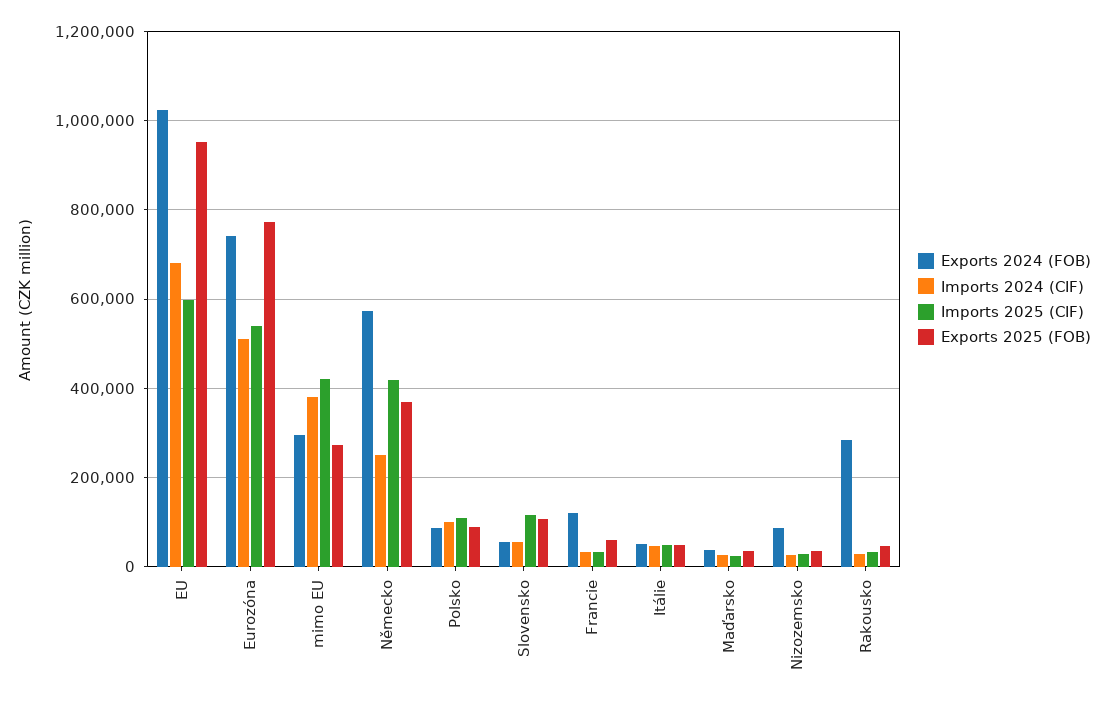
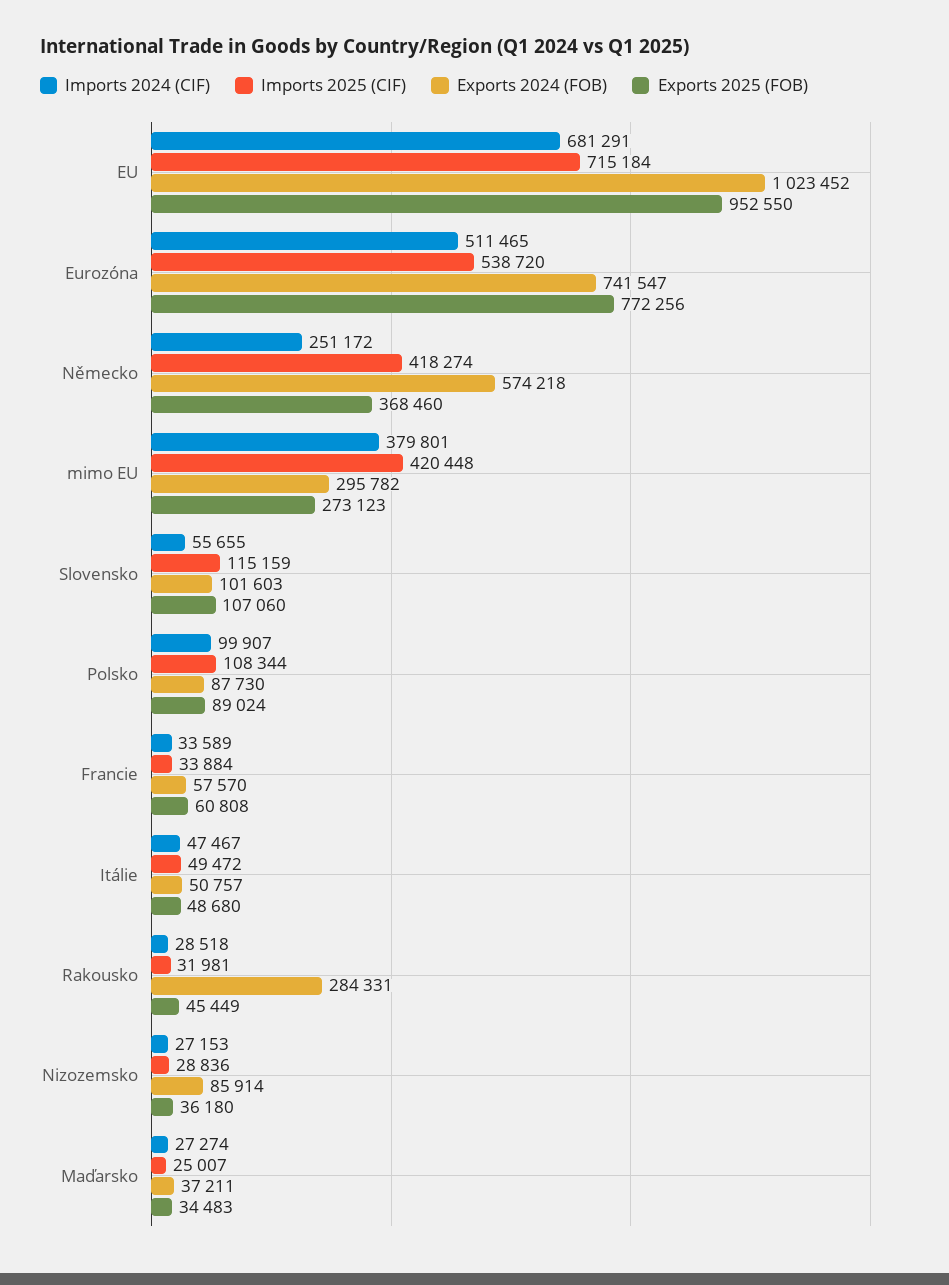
  {
    "Exports 2024 (FOB)": {
      "EU": 1023452,
      "Eurozóna": 741547,
      "mimo EU": 295782,
      "Německo": 574218,
      "Polsko": 87730,
-     "Slovensko": 60000,
+     "Slovensko": 101603,
-     "Francie": 120000,
+     "Francie": 57570,
      "Itálie": 50757,
      "Maďarsko": 37211,
      "Nizozemsko": 85914,
      "Rakousko": 284331
    },
    "Imports 2024 (CIF)": {
      "EU": 681291,
      "Eurozóna": 511465,
      "mimo EU": 379801,
      "Německo": 251172,
      "Polsko": 99907,
      "Slovensko": 55655,
      "Francie": 33589,
      "Itálie": 47467,
      "Maďarsko": 27274,
      "Nizozemsko": 27153,
      "Rakousko": 28518
    },
    "Imports 2025 (CIF)": {
-     "EU": 600000,
+     "EU": 715184,
      "Eurozóna": 538720,
      "mimo EU": 420448,
      "Německo": 418274,
      "Polsko": 108344,
      "Slovensko": 115159,
      "Francie": 33884,
      "Itálie": 49472,
      "Maďarsko": 25007,
      "Nizozemsko": 28836,
      "Rakousko": 31981
    },
    "Exports 2025 (FOB)": {
      "EU": 952550,
      "Eurozóna": 772256,
      "mimo EU": 273123,
      "Německo": 368460,
      "Polsko": 89024,
      "Slovensko": 107060,
      "Francie": 60808,
      "Itálie": 48680,
      "Maďarsko": 34483,
      "Nizozemsko": 36180,
      "Rakousko": 45449
    }
  }

